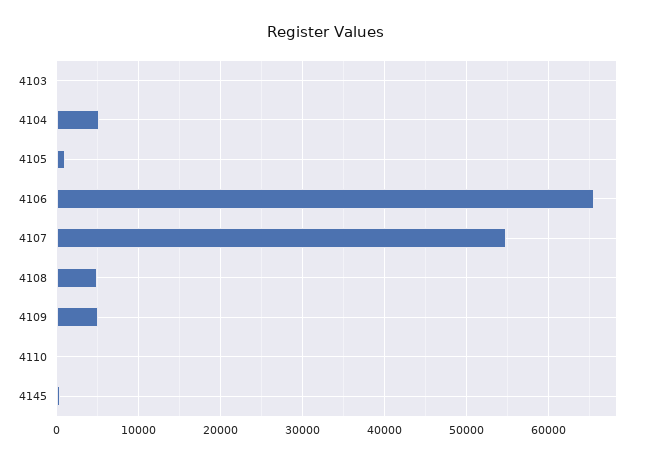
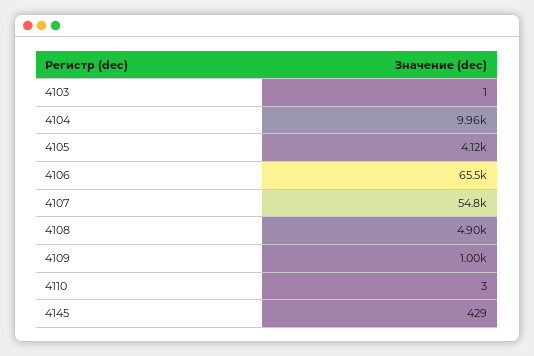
  {
    "4103": 1,
-   "4104": 5000,
+   "4104": 9960,
-   "4105": 1000,
+   "4105": 4120,
    "4106": 65500,
    "4107": 54800,
    "4108": 4900,
-   "4109": 5000,
+   "4109": 1000,
    "4110": 3,
    "4145": 429
  }

